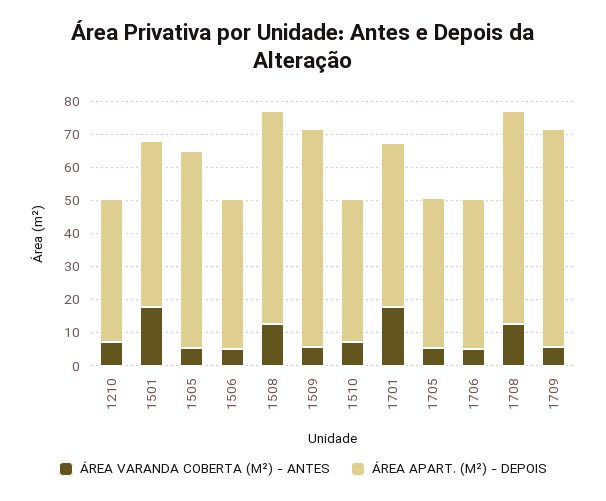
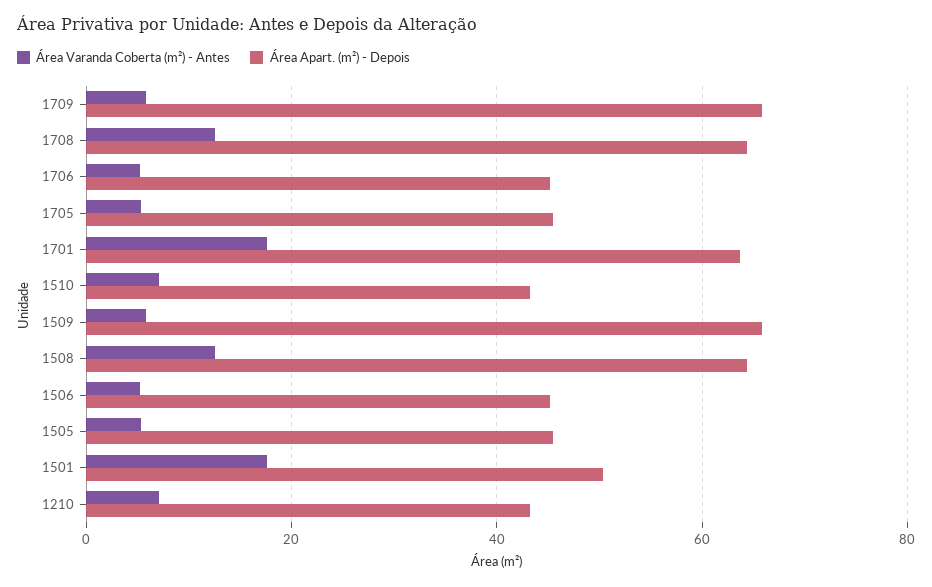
  {
    "ÁREA VARANDA COBERTA (M²) - ANTES": {
      "1210": 8,
      "1501": 18,
      "1505": 6,
      "1506": 6,
      "1508": 12,
      "1509": 6,
      "1510": 8,
      "1701": 18,
      "1705": 6,
      "1706": 6,
      "1708": 12,
      "1709": 6
    },
    "ÁREA APART. (M²) - DEPOIS": {
      "1210": 44,
      "1501": 50,
-     "1505": 60,
+     "1505": 46,
      "1506": 46,
      "1508": 64,
      "1509": 66,
      "1510": 44,
-     "1701": 50,
+     "1701": 64,
      "1705": 46,
      "1706": 46,
      "1708": 64,
      "1709": 66
    }
  }

